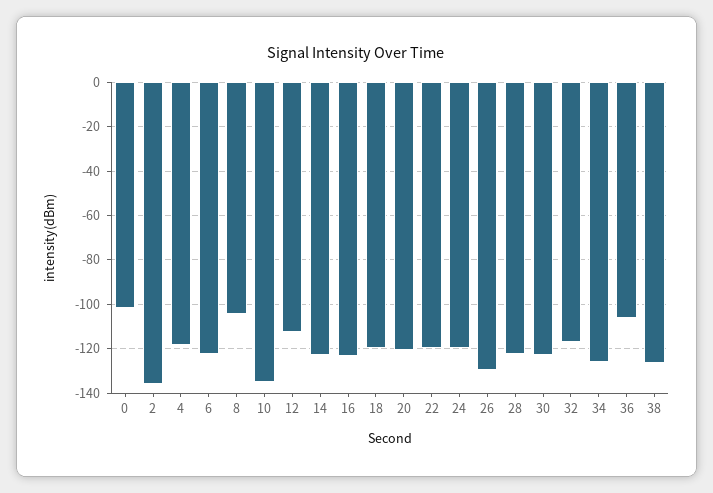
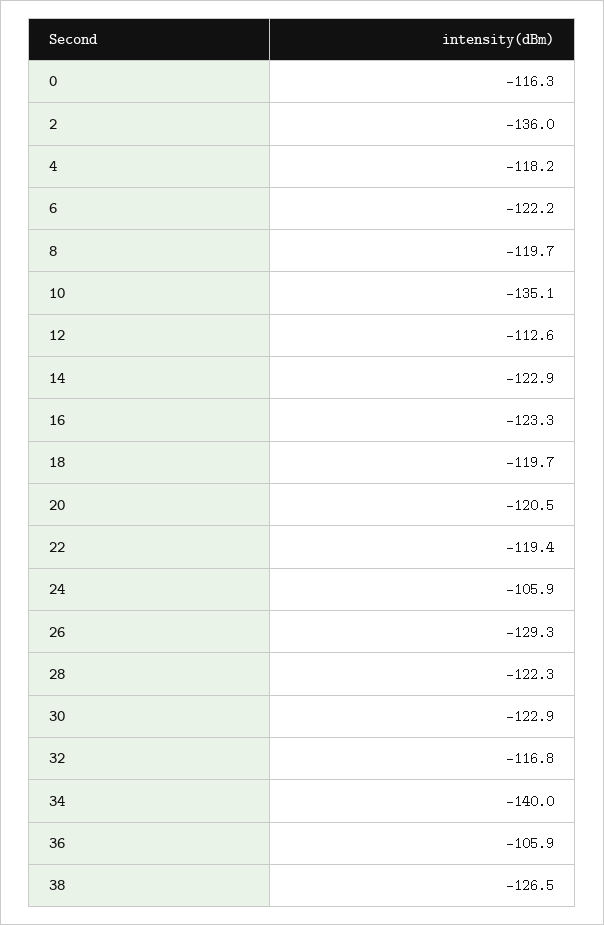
  {
-   "0": -100,
+   "0": -116.3,
    "2": -136,
    "4": -118.2,
    "6": -122.2,
-   "8": -105,
+   "8": -119.7,
    "10": -135.1,
    "12": -112.6,
    "14": -122.9,
    "16": -123.3,
    "18": -119.7,
    "20": -120.5,
    "22": -119.4,
-   "24": -120,
+   "24": -105.9,
    "26": -129.3,
    "28": -122.3,
    "30": -122.9,
    "32": -116.8,
-   "34": -125,
+   "34": -140,
    "36": -105.9,
    "38": -126.5
  }

